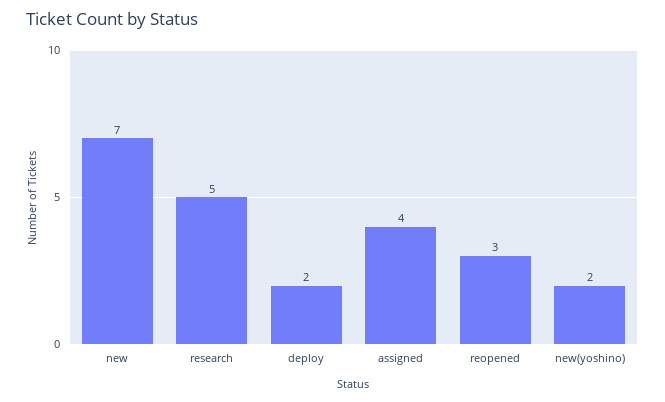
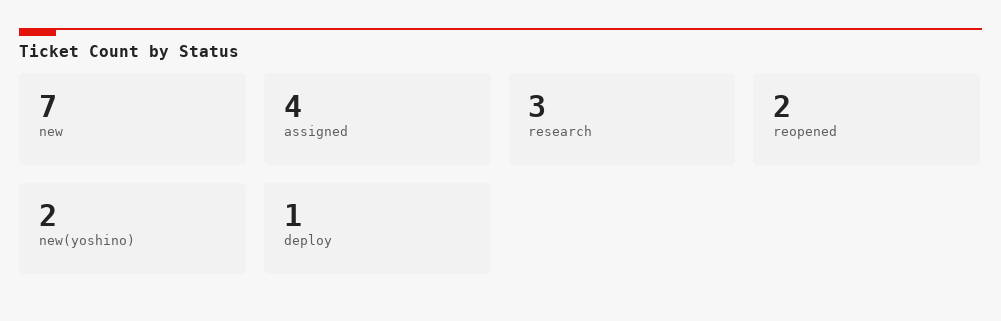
  {
    "new": 7,
-   "research": 5,
+   "research": 3,
-   "deploy": 2,
+   "deploy": 1,
    "assigned": 4,
-   "reopened": 3,
+   "reopened": 2,
    "new(yoshino)": 2
  }

